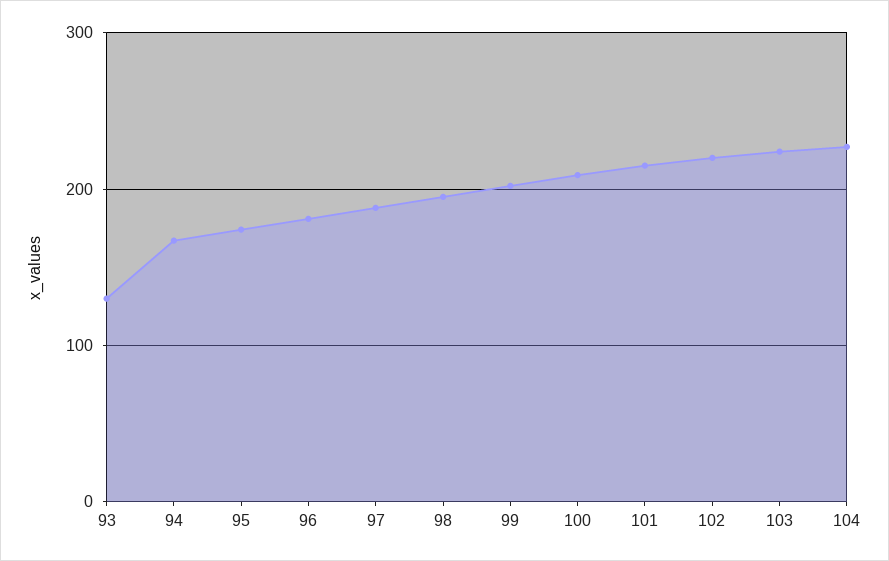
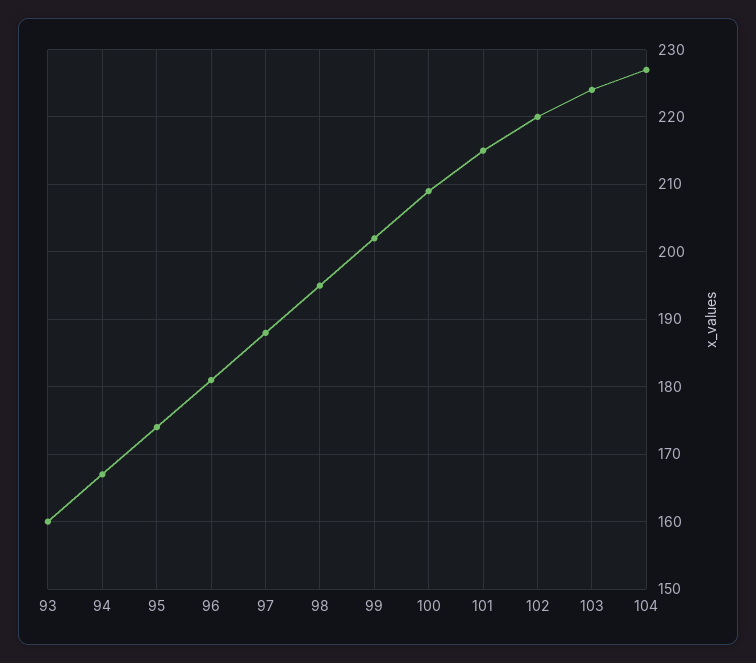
  {
-   "93": 130,
+   "93": 160,
    "94": 167,
    "95": 174,
    "96": 181,
    "97": 188,
    "98": 195,
    "99": 202,
    "100": 209,
    "101": 215,
    "102": 220,
    "103": 224,
    "104": 227
  }

